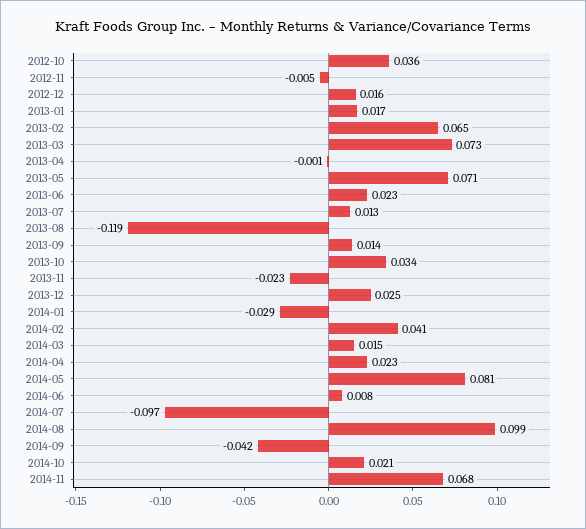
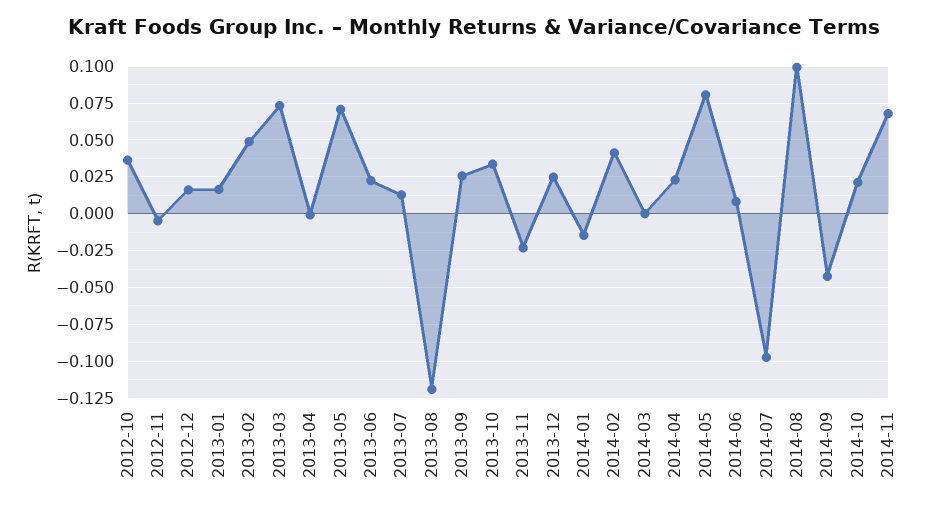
  {
    "2012-10": 0.036,
    "2012-11": -0.005,
    "2012-12": 0.016,
    "2013-01": 0.017,
-   "2013-02": 0.065,
+   "2013-02": 0.05,
    "2013-03": 0.073,
    "2013-04": -0.001,
    "2013-05": 0.071,
    "2013-06": 0.023,
    "2013-07": 0.013,
    "2013-08": -0.119,
-   "2013-09": 0.014,
+   "2013-09": 0.025,
    "2013-10": 0.034,
    "2013-11": -0.023,
    "2013-12": 0.025,
-   "2014-01": -0.029,
+   "2014-01": -0.015,
    "2014-02": 0.041,
-   "2014-03": 0.015,
+   "2014-03": 0,
    "2014-04": 0.023,
    "2014-05": 0.081,
    "2014-06": 0.008,
    "2014-07": -0.097,
    "2014-08": 0.099,
    "2014-09": -0.042,
    "2014-10": 0.021,
    "2014-11": 0.068
  }

